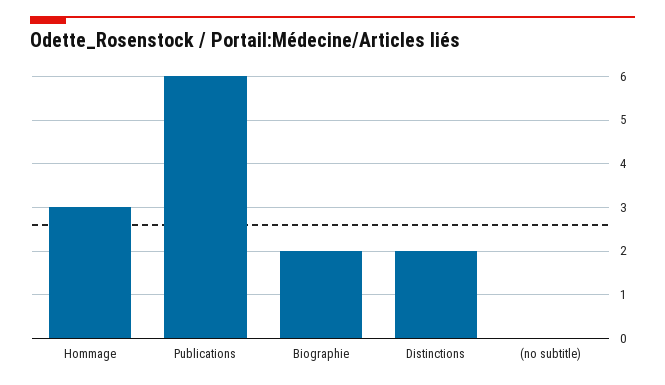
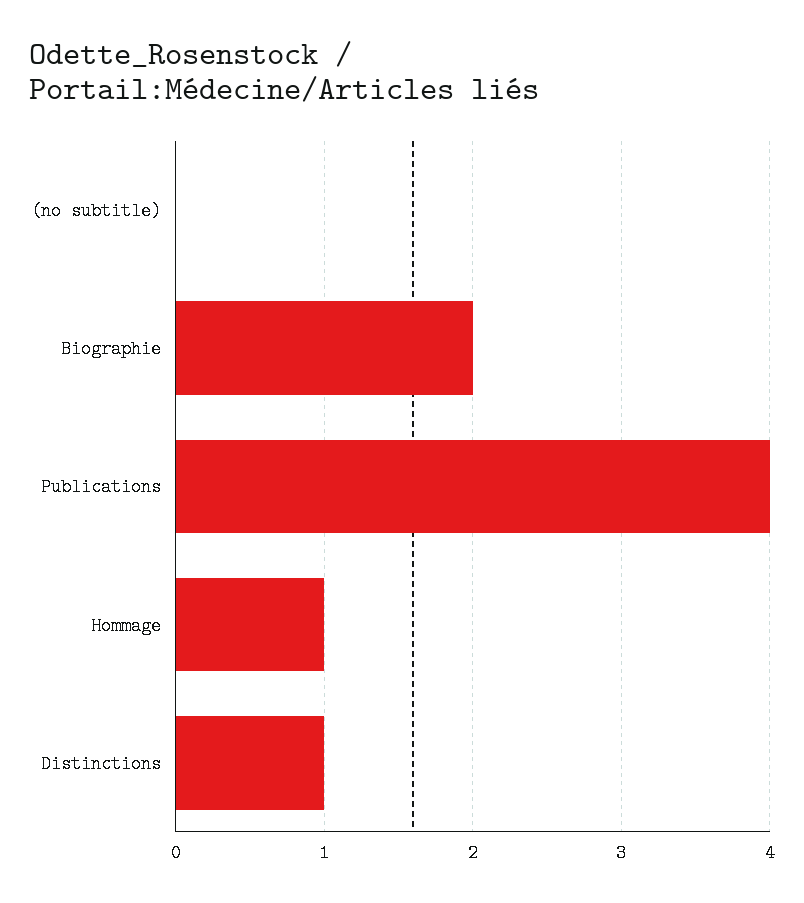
  {
-   "Hommage": 3,
+   "Hommage": 1,
-   "Publications": 6,
+   "Publications": 4,
    "Biographie": 2,
-   "Distinctions": 2,
+   "Distinctions": 1,
    "(no subtitle)": 0
  }

